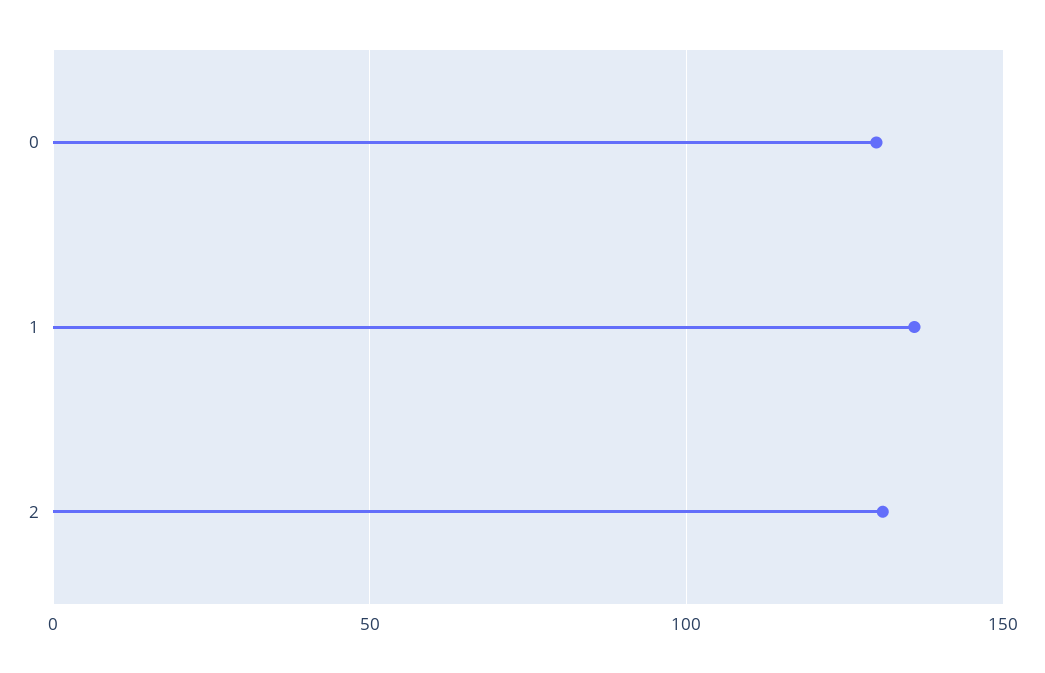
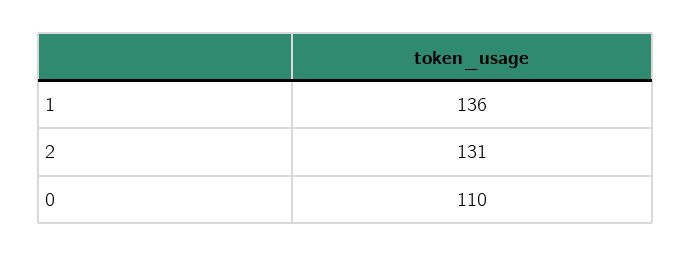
  {
-   "0": 130,
+   "0": 110,
    "1": 136,
    "2": 131
  }

